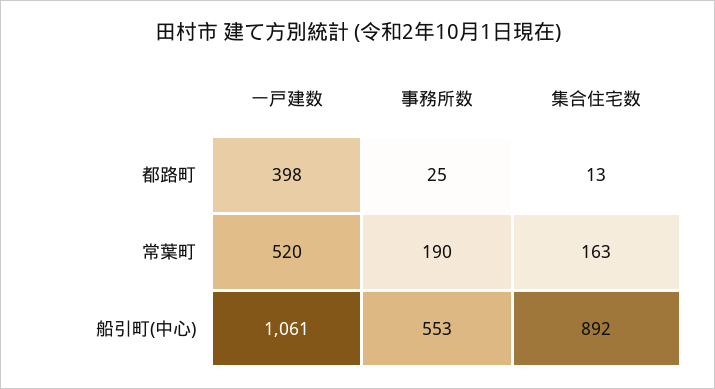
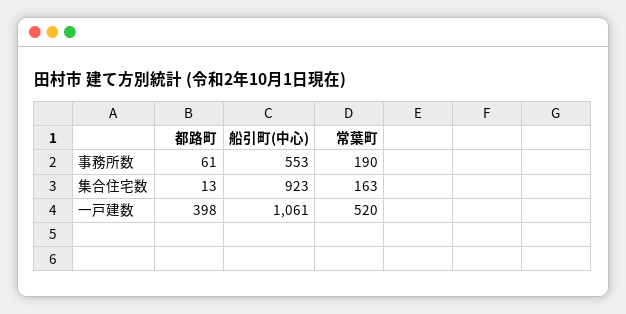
  {
    "一戸建数": {
      "都路町": 398,
      "常葉町": 520,
      "船引町(中心)": 1061
    },
    "事務所数": {
-     "都路町": 25,
+     "都路町": 61,
      "常葉町": 190,
      "船引町(中心)": 553
    },
    "集合住宅数": {
      "都路町": 13,
      "常葉町": 163,
-     "船引町(中心)": 892
+     "船引町(中心)": 923
    }
  }

